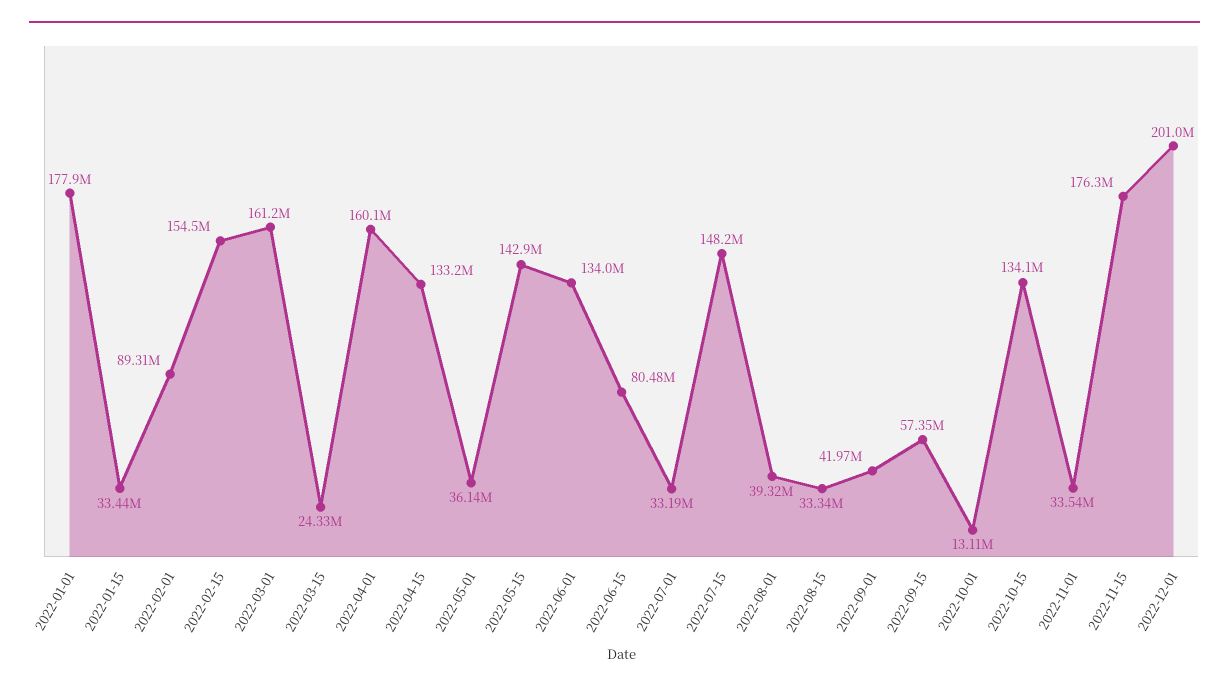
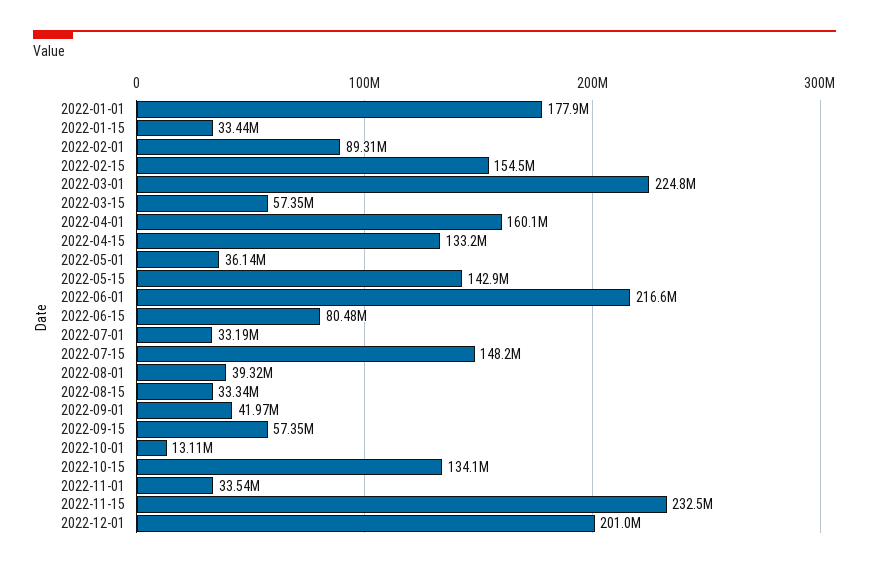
  {
    "2022-01-01": 177900000,
    "2022-01-15": 33440000,
    "2022-02-01": 89310000,
    "2022-02-15": 154500000,
-   "2022-03-01": 161200000,
+   "2022-03-01": 224800000,
-   "2022-03-15": 24330000,
+   "2022-03-15": 57350000,
    "2022-04-01": 160100000,
    "2022-04-15": 133200000,
    "2022-05-01": 36140000,
    "2022-05-15": 142900000,
-   "2022-06-01": 134000000,
+   "2022-06-01": 216600000,
    "2022-06-15": 80480000,
    "2022-07-01": 33190000,
    "2022-07-15": 148200000,
    "2022-08-01": 39320000,
    "2022-08-15": 33340000,
    "2022-09-01": 41970000,
    "2022-09-15": 57350000,
    "2022-10-01": 13110000,
    "2022-10-15": 134100000,
    "2022-11-01": 33540000,
-   "2022-11-15": 176300000,
+   "2022-11-15": 232500000,
    "2022-12-01": 201000000
  }

